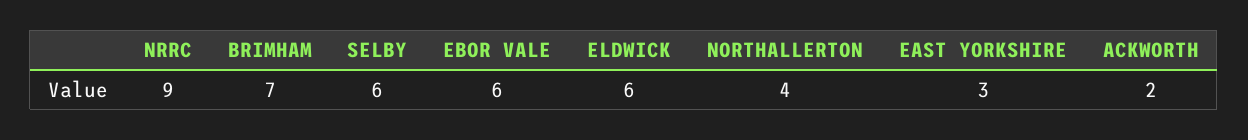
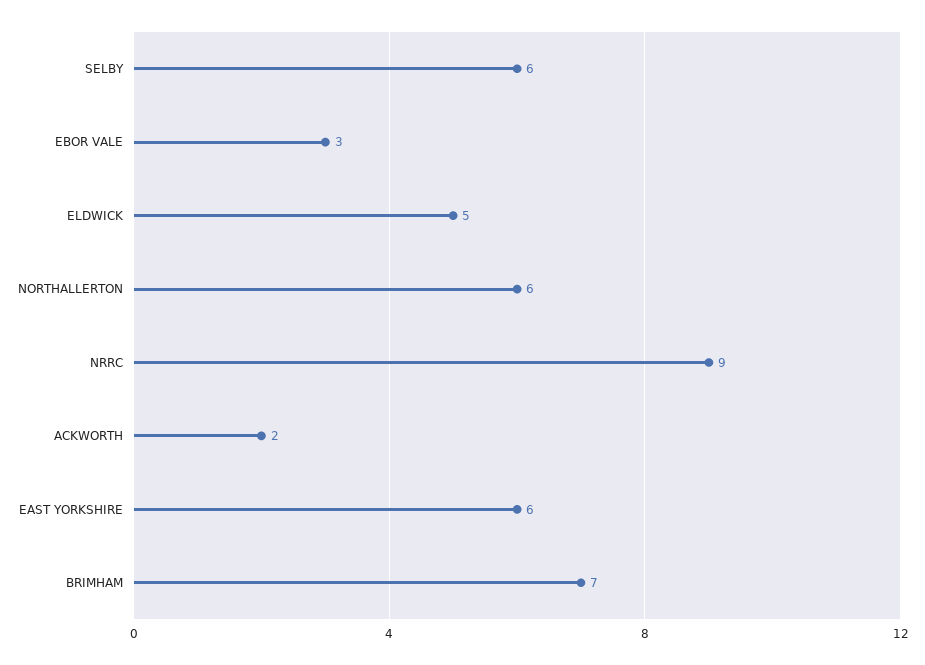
  {
    "NRRC": 9,
    "BRIMHAM": 7,
    "SELBY": 6,
-   "EBOR VALE": 6,
+   "EBOR VALE": 3,
-   "ELDWICK": 6,
+   "ELDWICK": 5,
-   "NORTHALLERTON": 4,
+   "NORTHALLERTON": 6,
-   "EAST YORKSHIRE": 3,
+   "EAST YORKSHIRE": 6,
    "ACKWORTH": 2
  }

